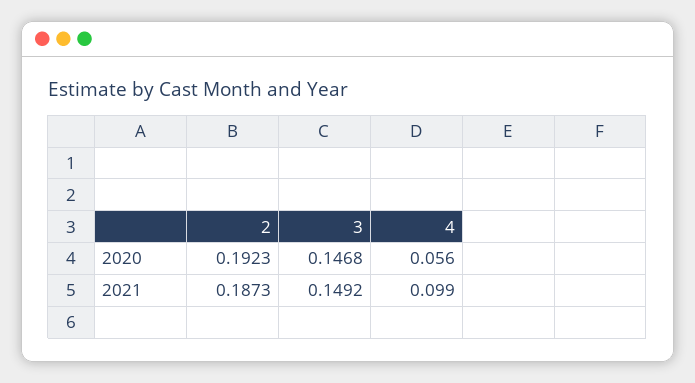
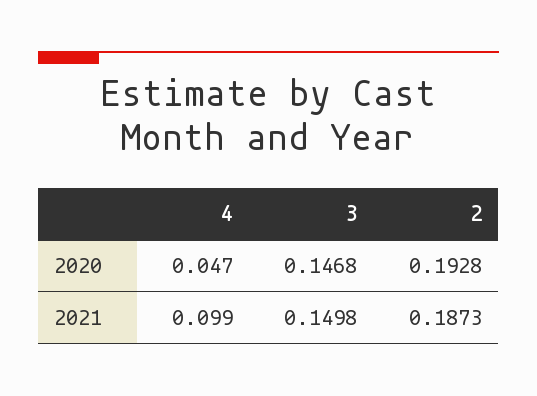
  {
    "2": {
-     "2020": 0.1923,
+     "2020": 0.1928,
      "2021": 0.1873
    },
    "3": {
      "2020": 0.1468,
-     "2021": 0.1492
+     "2021": 0.1498
    },
    "4": {
-     "2020": 0.056,
+     "2020": 0.047,
      "2021": 0.099
    }
  }

